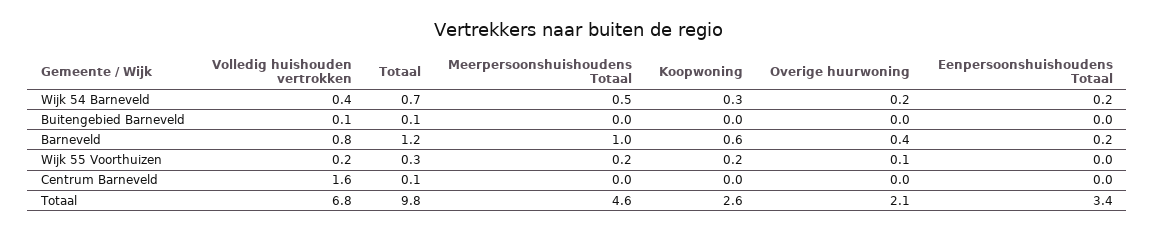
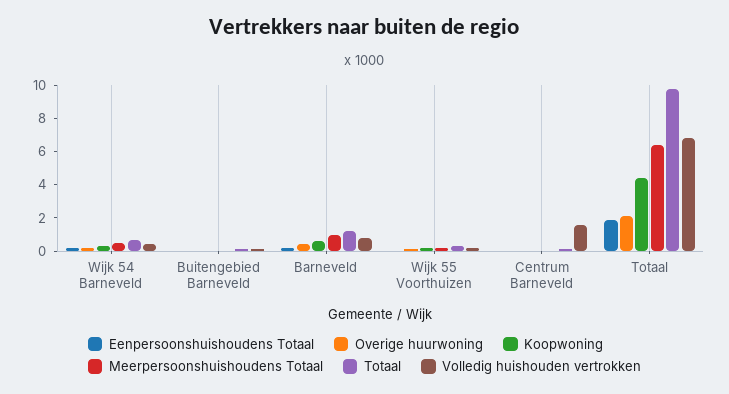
  {
    "Volledig huishouden vertrokken": {
      "Wijk 54 Barneveld": 0.4,
      "Buitengebied Barneveld": 0.1,
      "Barneveld": 0.8,
      "Wijk 55 Voorthuizen": 0.2,
      "Centrum Barneveld": 1.6,
      "Totaal": 6.8
    },
    "Totaal": {
      "Wijk 54 Barneveld": 0.7,
      "Buitengebied Barneveld": 0.1,
      "Barneveld": 1.2,
      "Wijk 55 Voorthuizen": 0.3,
      "Centrum Barneveld": 0.1,
      "Totaal": 9.8
    },
    "Meerpersoonshuishoudens Totaal": {
      "Wijk 54 Barneveld": 0.5,
      "Buitengebied Barneveld": 0,
      "Barneveld": 1,
      "Wijk 55 Voorthuizen": 0.2,
      "Centrum Barneveld": 0,
-     "Totaal": 4.6
+     "Totaal": 6.5
    },
    "Koopwoning": {
      "Wijk 54 Barneveld": 0.3,
      "Buitengebied Barneveld": 0,
      "Barneveld": 0.6,
      "Wijk 55 Voorthuizen": 0.2,
      "Centrum Barneveld": 0,
-     "Totaal": 2.6
+     "Totaal": 4.5
    },
    "Overige huurwoning": {
      "Wijk 54 Barneveld": 0.2,
      "Buitengebied Barneveld": 0,
      "Barneveld": 0.4,
      "Wijk 55 Voorthuizen": 0.1,
      "Centrum Barneveld": 0,
      "Totaal": 2.1
    },
    "Eenpersoonshuishoudens Totaal": {
      "Wijk 54 Barneveld": 0.2,
      "Buitengebied Barneveld": 0,
      "Barneveld": 0.2,
      "Wijk 55 Voorthuizen": 0,
      "Centrum Barneveld": 0,
-     "Totaal": 3.4
+     "Totaal": 2
    }
  }

